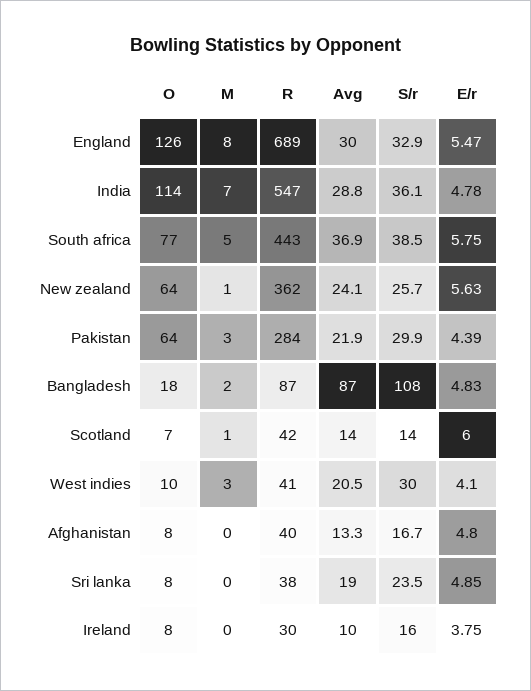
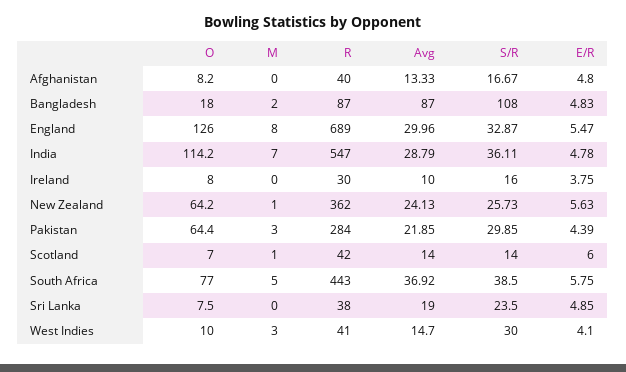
  {
    "O": {
      "England": 126,
      "India": 114.2,
      "South africa": 77,
      "New zealand": 64.2,
      "Pakistan": 64.4,
      "Bangladesh": 18,
      "Scotland": 7,
      "West indies": 10,
      "Afghanistan": 8.2,
      "Sri lanka": 7.5,
      "Ireland": 8
    },
    "M": {
      "England": 8,
      "India": 7,
      "South africa": 5,
      "New zealand": 1,
      "Pakistan": 3,
      "Bangladesh": 2,
      "Scotland": 1,
      "West indies": 3,
      "Afghanistan": 0,
      "Sri lanka": 0,
      "Ireland": 0
    },
    "R": {
      "England": 689,
      "India": 547,
      "South africa": 443,
      "New zealand": 362,
      "Pakistan": 284,
      "Bangladesh": 87,
      "Scotland": 42,
      "West indies": 41,
      "Afghanistan": 40,
      "Sri lanka": 38,
      "Ireland": 30
    },
    "Avg": {
      "England": 29.96,
      "India": 28.79,
      "South africa": 36.92,
      "New zealand": 24.13,
      "Pakistan": 21.85,
      "Bangladesh": 87,
      "Scotland": 14,
-     "West indies": 20.5,
+     "West indies": 14.7,
      "Afghanistan": 13.33,
      "Sri lanka": 19,
      "Ireland": 10
    },
    "S/r": {
      "England": 32.87,
      "India": 36.11,
      "South africa": 38.5,
      "New zealand": 25.73,
      "Pakistan": 29.85,
      "Bangladesh": 108,
      "Scotland": 14,
      "West indies": 30,
      "Afghanistan": 16.67,
      "Sri lanka": 23.5,
      "Ireland": 16
    },
    "E/r": {
      "England": 5.47,
      "India": 4.78,
      "South africa": 5.75,
      "New zealand": 5.63,
      "Pakistan": 4.39,
      "Bangladesh": 4.83,
      "Scotland": 6,
      "West indies": 4.1,
      "Afghanistan": 4.8,
      "Sri lanka": 4.85,
      "Ireland": 3.75
    }
  }

